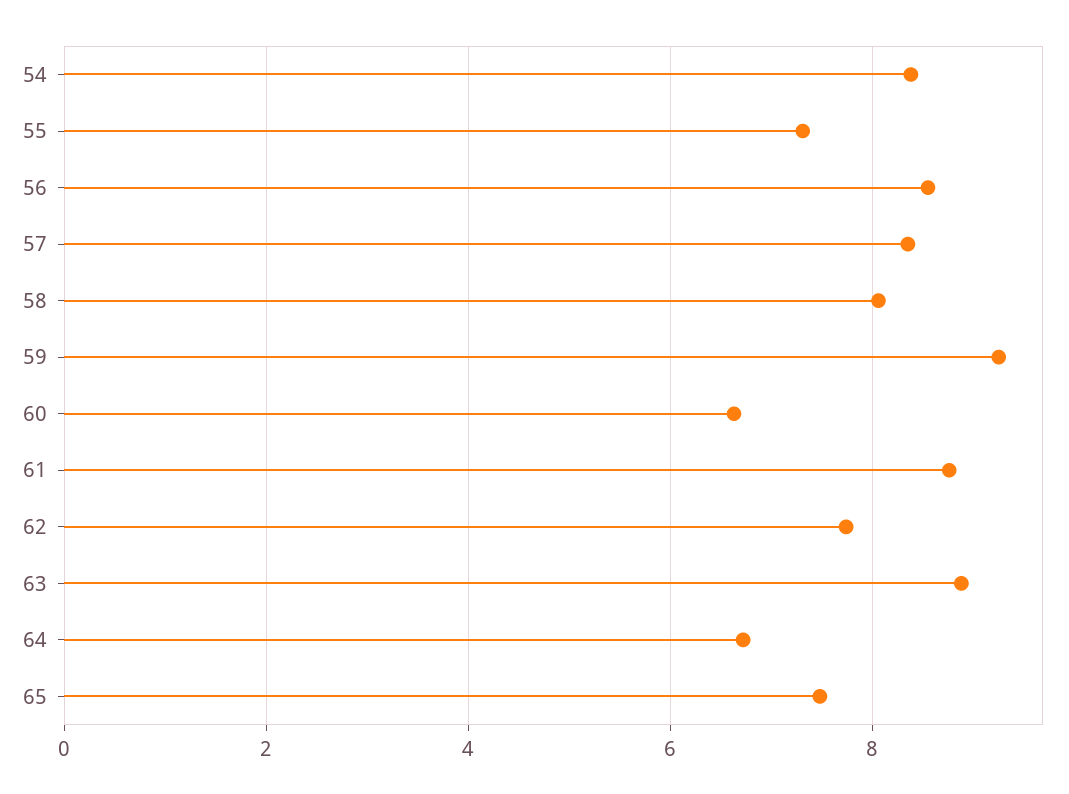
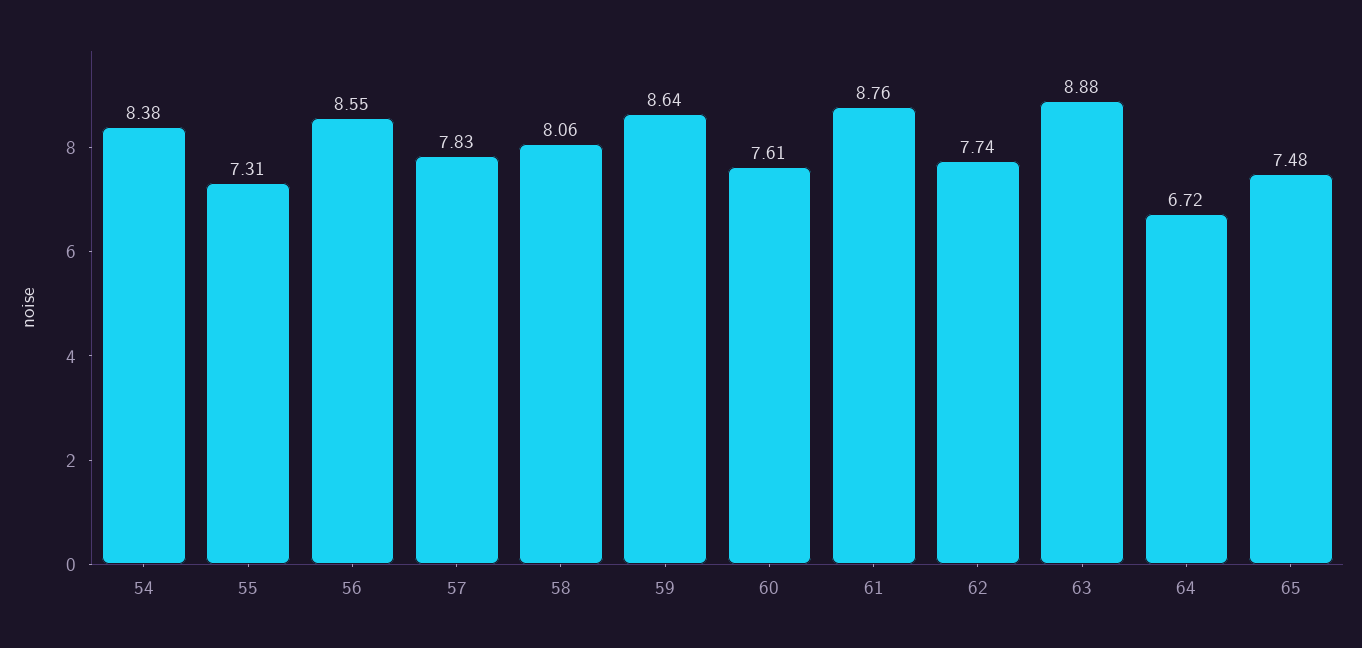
  {
    "54": 8.38,
    "55": 7.31,
    "56": 8.55,
-   "57": 8.4,
+   "57": 7.83,
    "58": 8.06,
-   "59": 9.2,
+   "59": 8.64,
-   "60": 6.6,
+   "60": 7.61,
    "61": 8.76,
    "62": 7.74,
    "63": 8.88,
    "64": 6.72,
    "65": 7.48
  }

